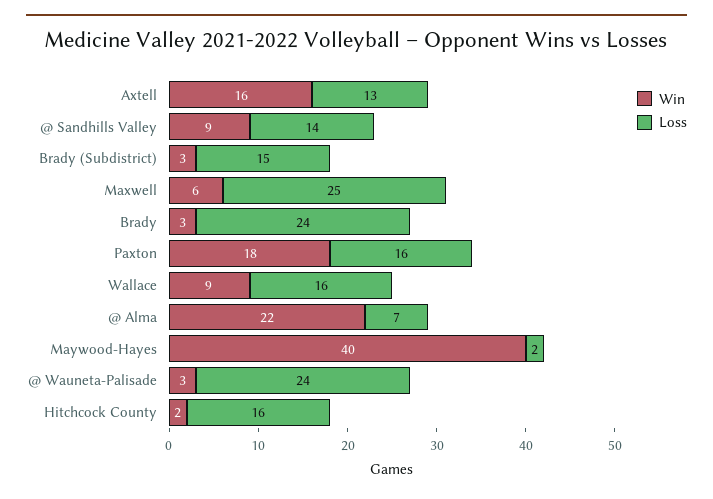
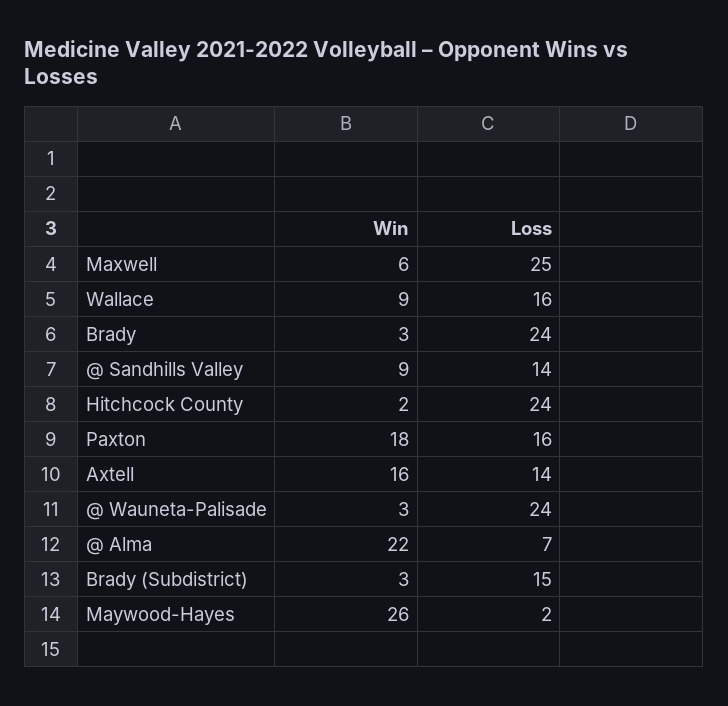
  {
    "Win": {
      "Axtell": 16,
      "@ Sandhills Valley": 9,
      "Brady (Subdistrict)": 3,
      "Maxwell": 6,
      "Brady": 3,
      "Paxton": 18,
      "Wallace": 9,
      "@ Alma": 22,
-     "Maywood-Hayes": 40,
+     "Maywood-Hayes": 26,
      "@ Wauneta-Palisade": 3,
      "Hitchcock County": 2
    },
    "Loss": {
-     "Axtell": 13,
+     "Axtell": 14,
      "@ Sandhills Valley": 14,
      "Brady (Subdistrict)": 15,
      "Maxwell": 25,
      "Brady": 24,
      "Paxton": 16,
      "Wallace": 16,
      "@ Alma": 7,
      "Maywood-Hayes": 2,
      "@ Wauneta-Palisade": 24,
-     "Hitchcock County": 16
+     "Hitchcock County": 24
    }
  }

